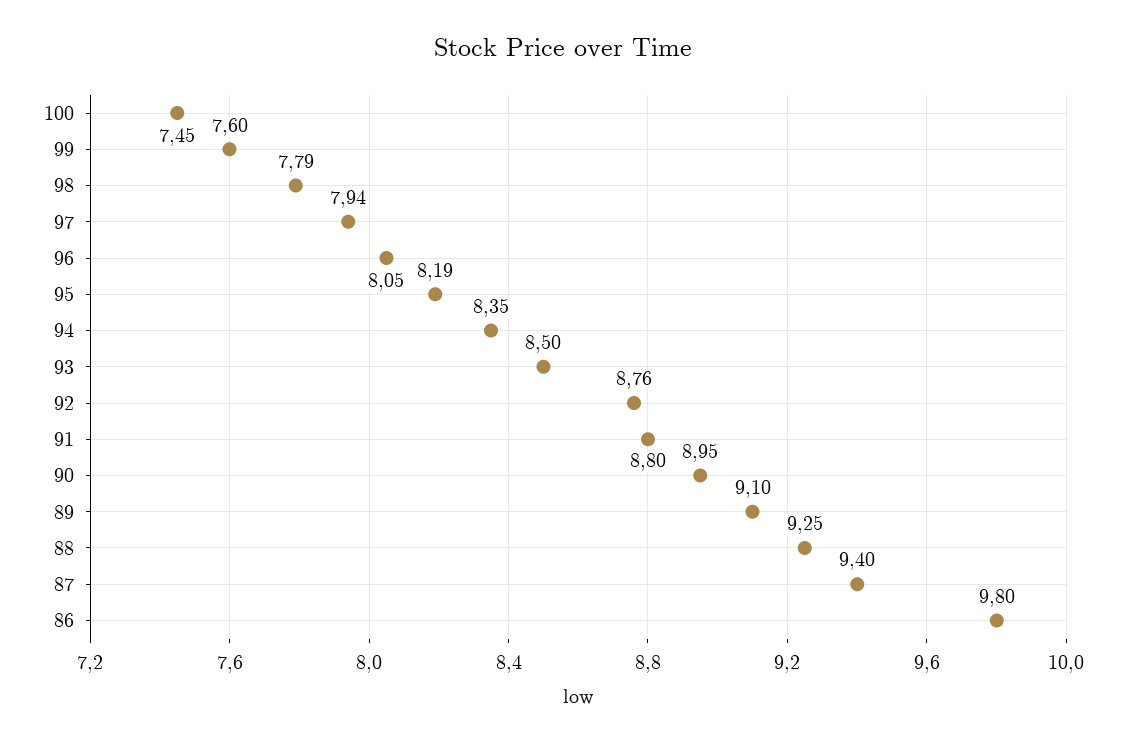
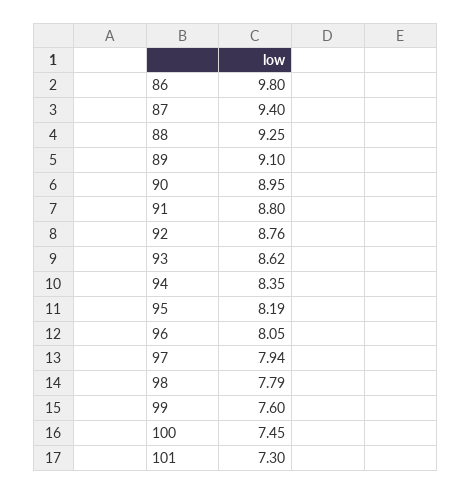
  {
    "100": 7.45,
    "99": 7.6,
    "98": 7.79,
    "97": 7.94,
    "96": 8.05,
    "95": 8.19,
    "94": 8.35,
-   "93": 8.5,
+   "93": 8.62,
    "92": 8.76,
    "91": 8.8,
    "90": 8.95,
    "89": 9.1,
    "88": 9.25,
    "87": 9.4,
-   "86": 9.8
+   "86": 9.8,
+   "101": 7.3
  }

